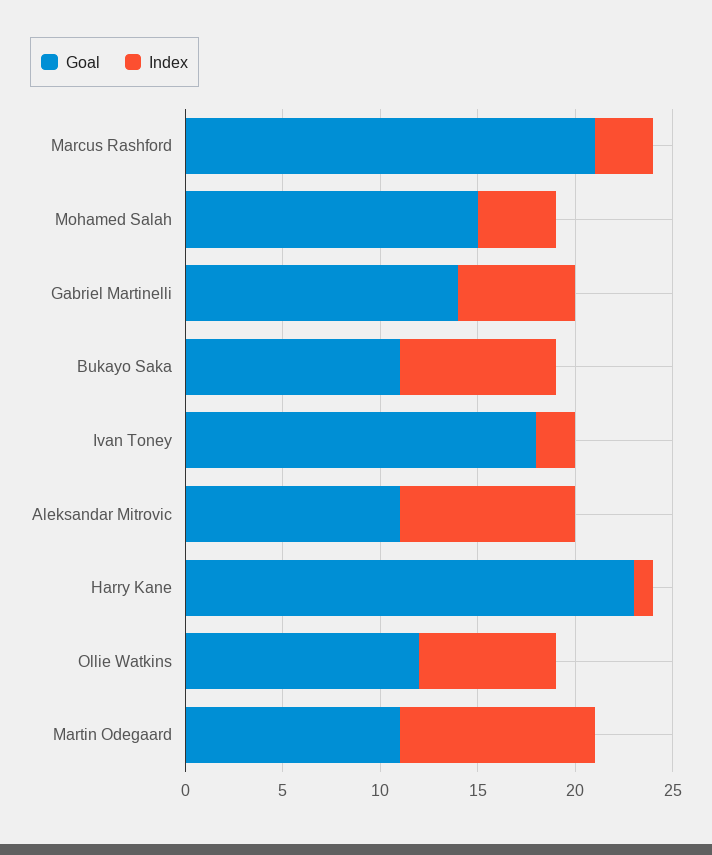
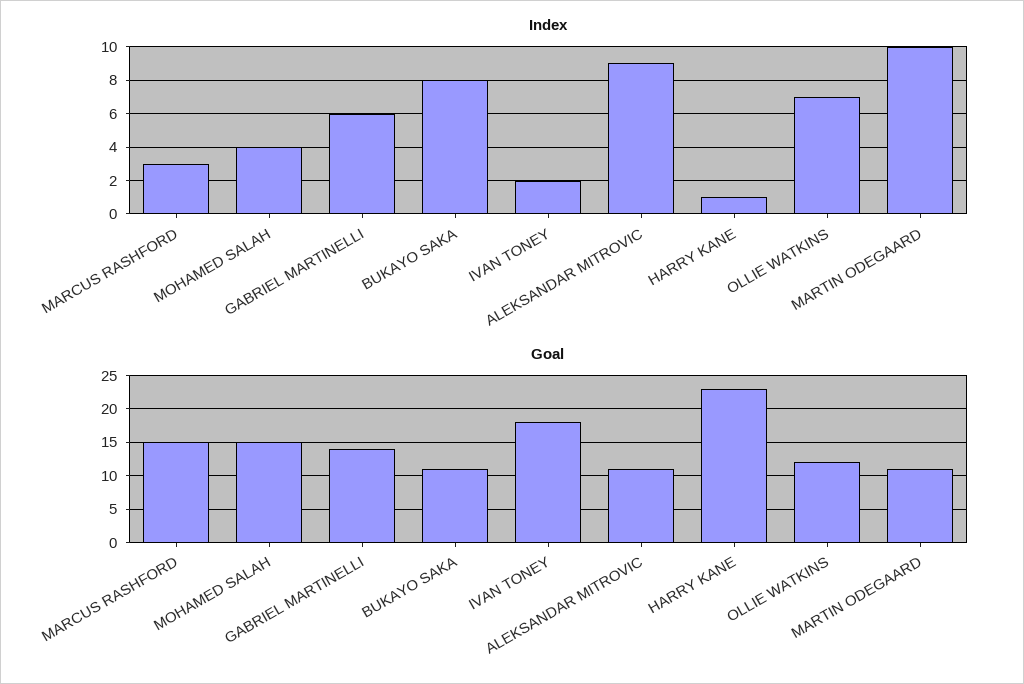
  {
    "Goal": {
-     "Marcus Rashford": 21,
+     "Marcus Rashford": 15,
      "Mohamed Salah": 15,
      "Gabriel Martinelli": 14,
      "Bukayo Saka": 11,
      "Ivan Toney": 18,
      "Aleksandar Mitrovic": 11,
      "Harry Kane": 23,
      "Ollie Watkins": 12,
      "Martin Odegaard": 11
    },
    "Index": {
      "Marcus Rashford": 3,
      "Mohamed Salah": 4,
      "Gabriel Martinelli": 6,
      "Bukayo Saka": 8,
      "Ivan Toney": 2,
      "Aleksandar Mitrovic": 9,
      "Harry Kane": 1,
      "Ollie Watkins": 7,
      "Martin Odegaard": 10
    }
  }

